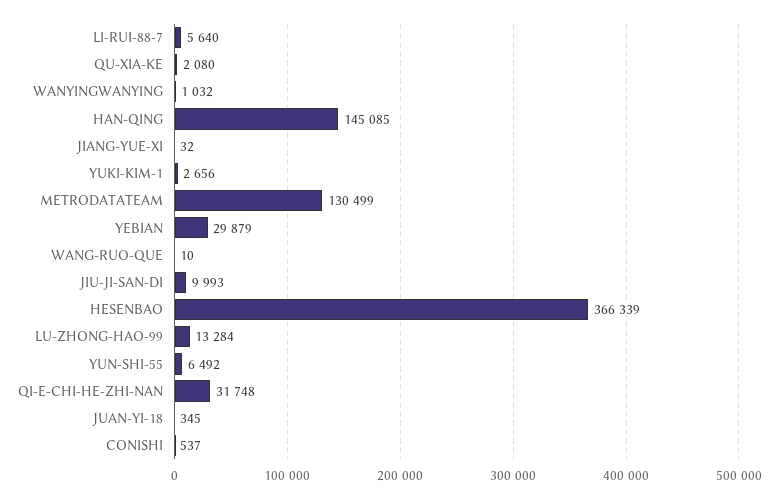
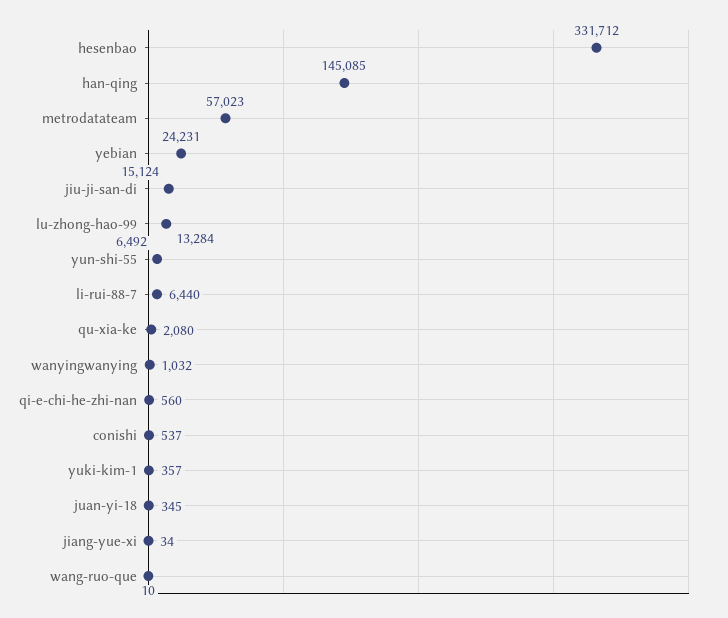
  {
-   "LI-RUI-88-7": 5640,
+   "LI-RUI-88-7": 6440,
    "QU-XIA-KE": 2080,
    "WANYINGWANYING": 1032,
    "HAN-QING": 145085,
-   "JIANG-YUE-XI": 32,
+   "JIANG-YUE-XI": 34,
-   "YUKI-KIM-1": 2656,
+   "YUKI-KIM-1": 357,
-   "METRODATATEAM": 130499,
+   "METRODATATEAM": 57023,
-   "YEBIAN": 29879,
+   "YEBIAN": 24231,
    "WANG-RUO-QUE": 10,
-   "JIU-JI-SAN-DI": 9993,
+   "JIU-JI-SAN-DI": 15124,
-   "HESENBAO": 366339,
+   "HESENBAO": 331712,
    "LU-ZHONG-HAO-99": 13284,
    "YUN-SHI-55": 6492,
-   "QI-E-CHI-HE-ZHI-NAN": 31748,
+   "QI-E-CHI-HE-ZHI-NAN": 560,
    "JUAN-YI-18": 345,
    "CONISHI": 537
  }

